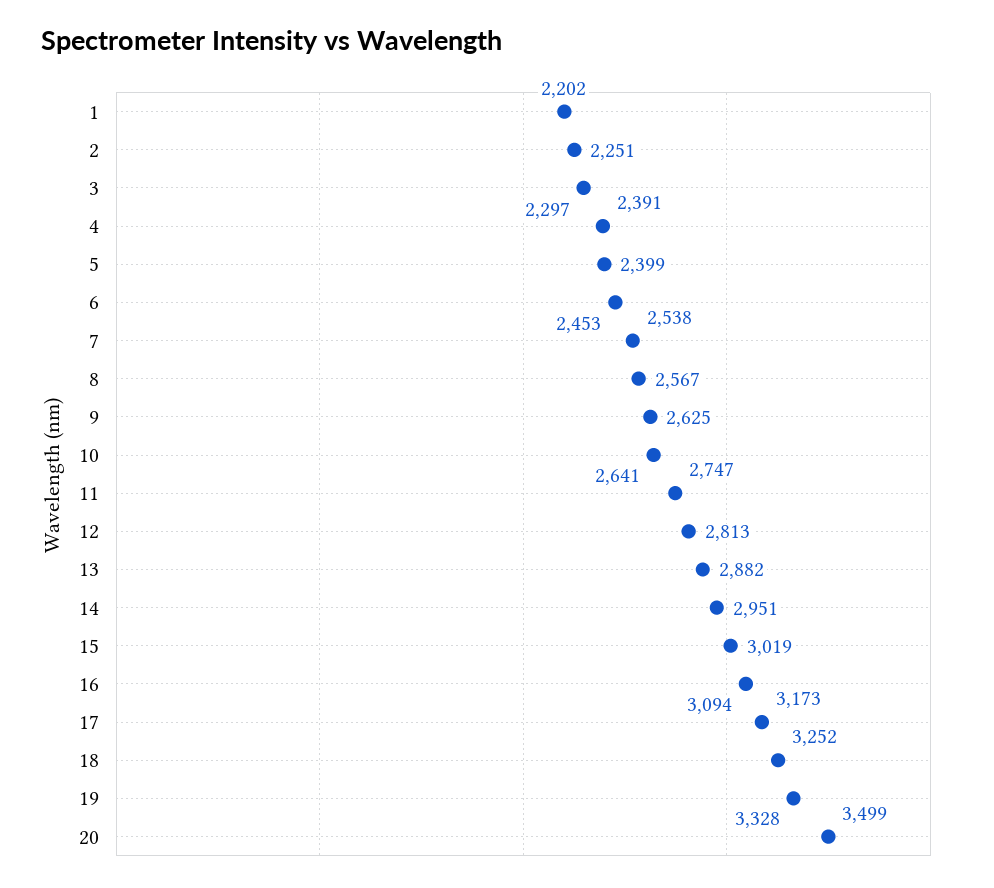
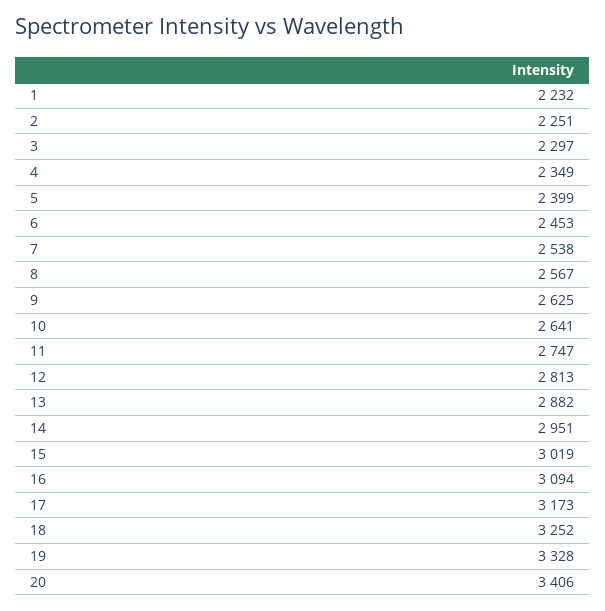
  {
-   "1": 2202,
+   "1": 2232,
    "2": 2251,
    "3": 2297,
-   "4": 2391,
+   "4": 2349,
    "5": 2399,
    "6": 2453,
    "7": 2538,
    "8": 2567,
    "9": 2625,
    "10": 2641,
    "11": 2747,
    "12": 2813,
    "13": 2882,
    "14": 2951,
    "15": 3019,
    "16": 3094,
    "17": 3173,
    "18": 3252,
    "19": 3328,
-   "20": 3499
+   "20": 3406
  }

